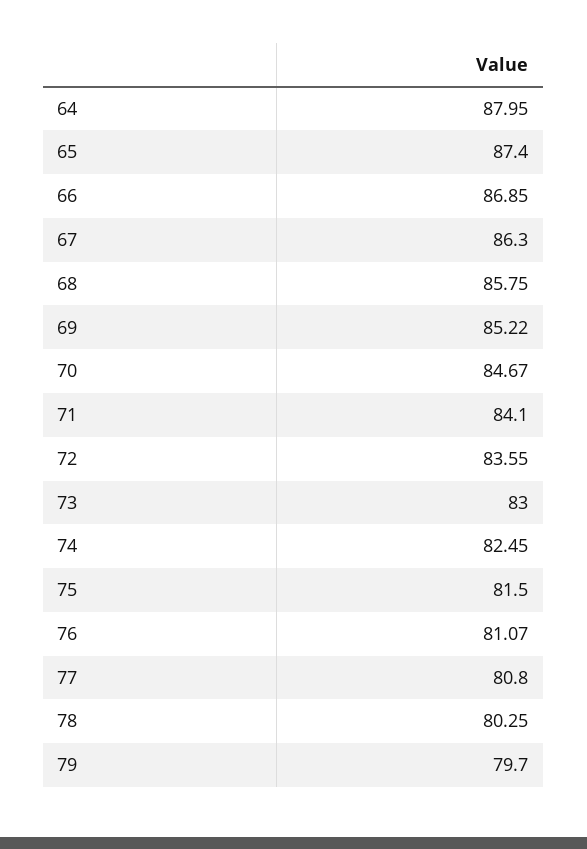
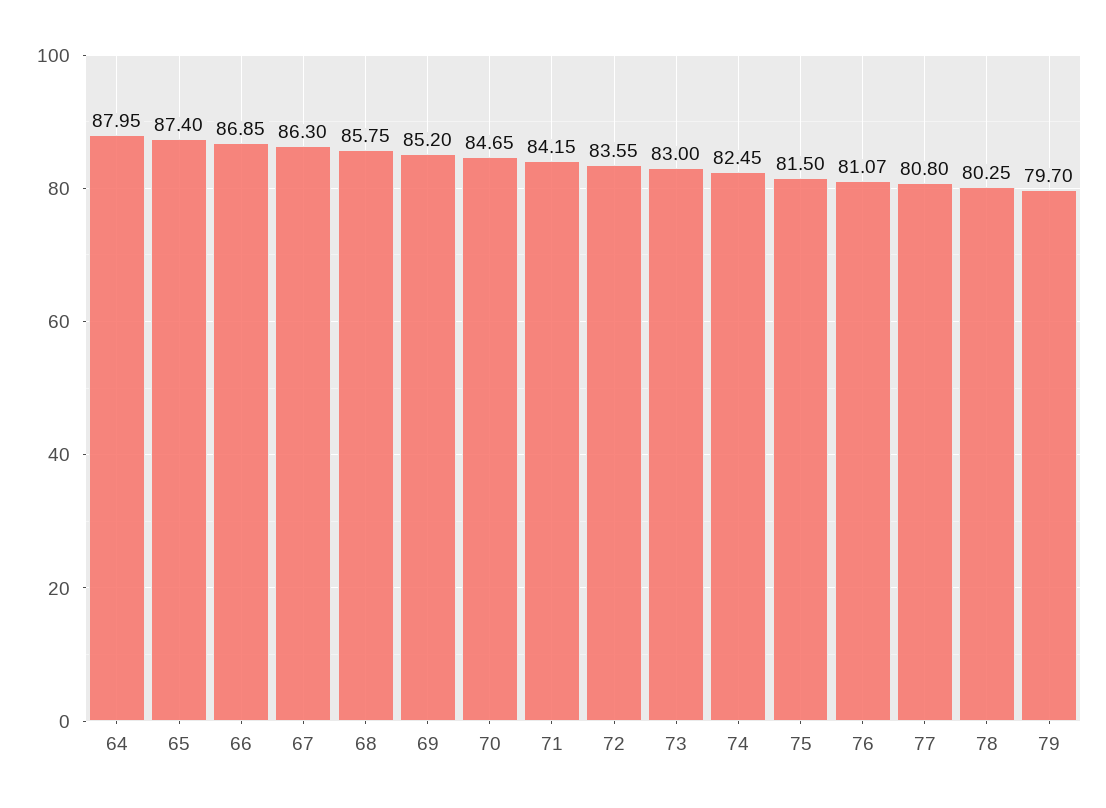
  {
    "64": 87.95,
    "65": 87.4,
    "66": 86.85,
    "67": 86.3,
    "68": 85.75,
-   "69": 85.22,
+   "69": 85.2,
-   "70": 84.67,
+   "70": 84.65,
-   "71": 84.1,
+   "71": 84.15,
    "72": 83.55,
    "73": 83,
    "74": 82.45,
    "75": 81.5,
    "76": 81.07,
    "77": 80.8,
    "78": 80.25,
    "79": 79.7
  }

